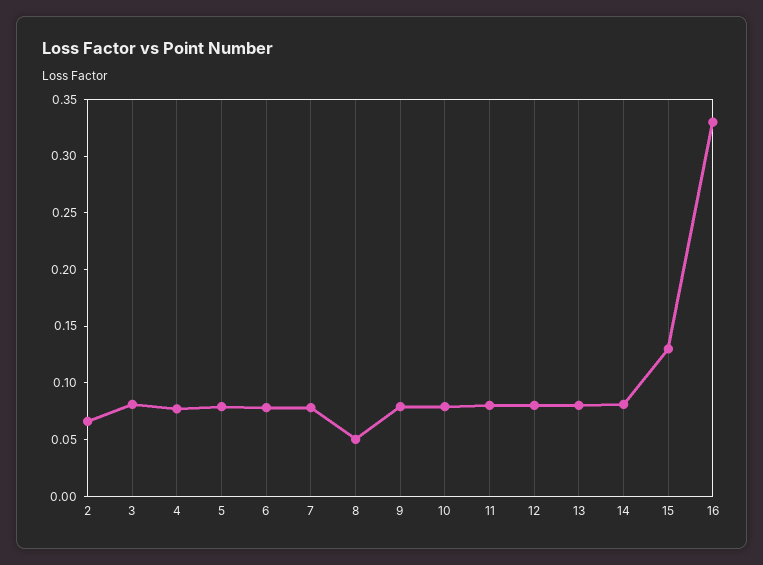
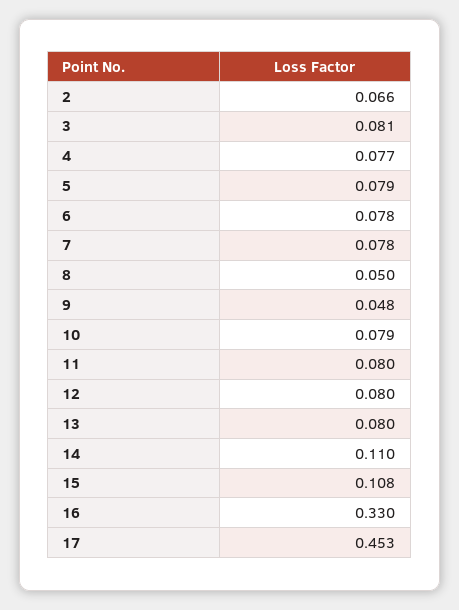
  {
    "2": 0.066,
    "3": 0.081,
    "4": 0.077,
    "5": 0.079,
    "6": 0.078,
    "7": 0.078,
    "8": 0.05,
-   "9": 0.08,
+   "9": 0.048,
    "10": 0.079,
    "11": 0.08,
    "12": 0.08,
    "13": 0.08,
-   "14": 0.08,
+   "14": 0.11,
-   "15": 0.13,
+   "15": 0.108,
-   "16": 0.33
+   "16": 0.33,
+   "17": 0.453
  }

